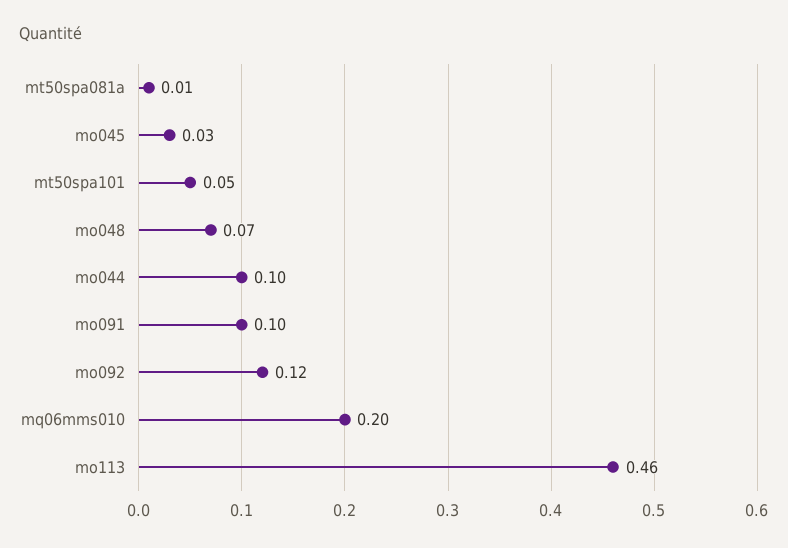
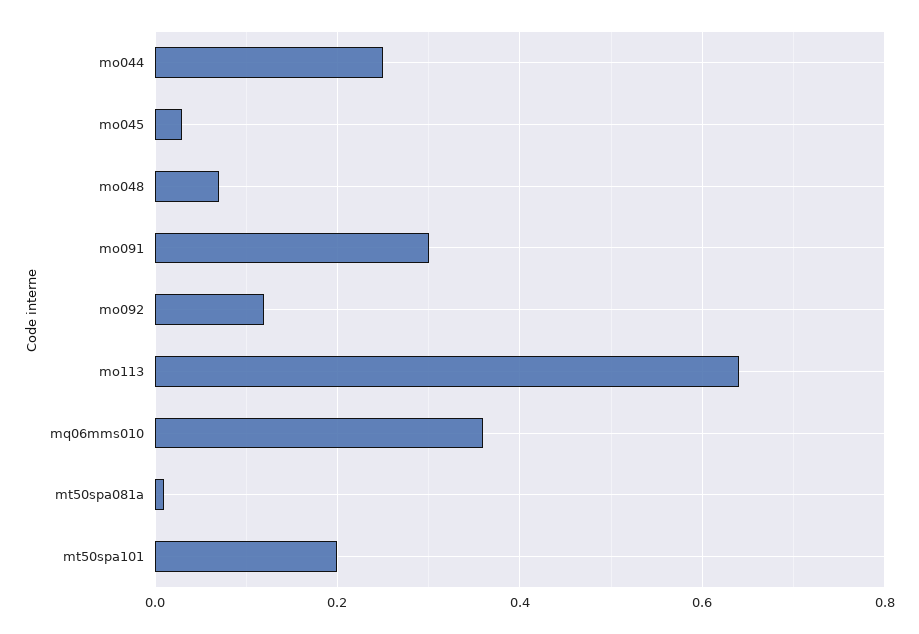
  {
    "mt50spa081a": 0.01,
    "mo045": 0.03,
-   "mt50spa101": 0.05,
+   "mt50spa101": 0.2,
    "mo048": 0.07,
-   "mo044": 0.1,
+   "mo044": 0.25,
-   "mo091": 0.1,
+   "mo091": 0.3,
    "mo092": 0.12,
-   "mq06mms010": 0.2,
+   "mq06mms010": 0.35,
-   "mo113": 0.46
+   "mo113": 0.65
  }

